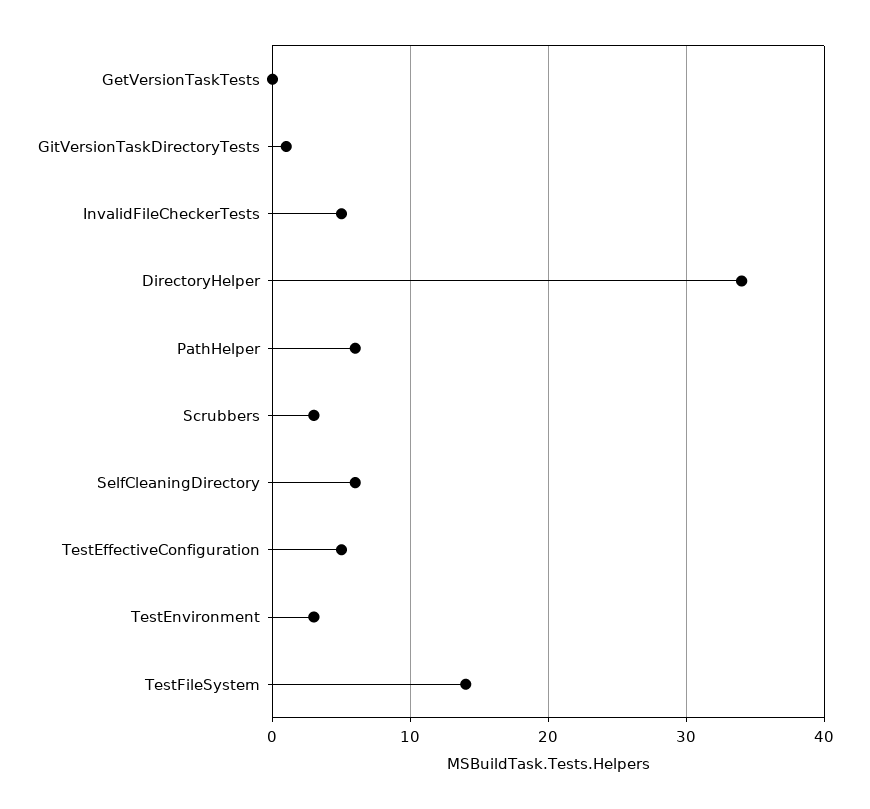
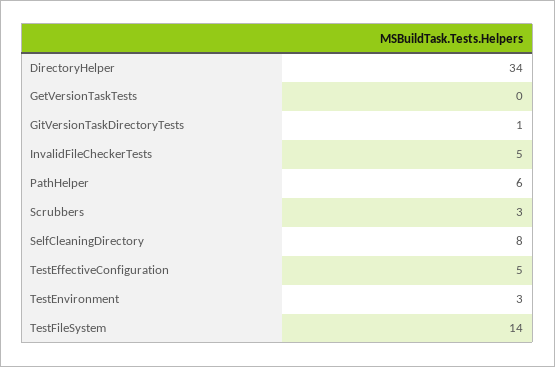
  {
    "GetVersionTaskTests": 0,
    "GitVersionTaskDirectoryTests": 1,
    "InvalidFileCheckerTests": 5,
    "DirectoryHelper": 34,
    "PathHelper": 6,
    "Scrubbers": 3,
-   "SelfCleaningDirectory": 6,
+   "SelfCleaningDirectory": 8,
    "TestEffectiveConfiguration": 5,
    "TestEnvironment": 3,
    "TestFileSystem": 14
  }

